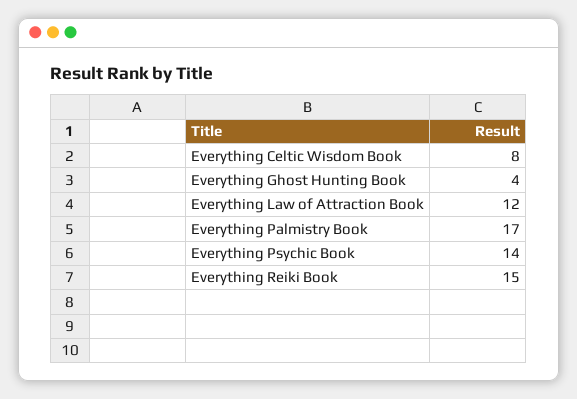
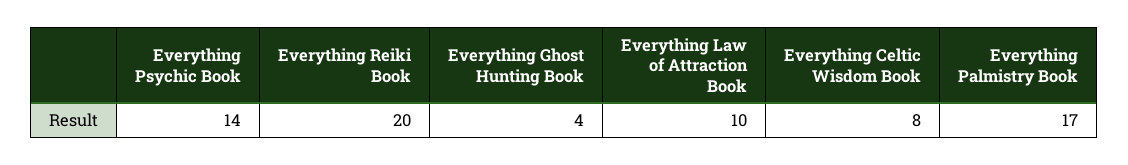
  {
    "Everything Celtic Wisdom Book": 8,
    "Everything Ghost Hunting Book": 4,
-   "Everything Law of Attraction Book": 12,
+   "Everything Law of Attraction Book": 10,
    "Everything Palmistry Book": 17,
    "Everything Psychic Book": 14,
-   "Everything Reiki Book": 15
+   "Everything Reiki Book": 20
  }

